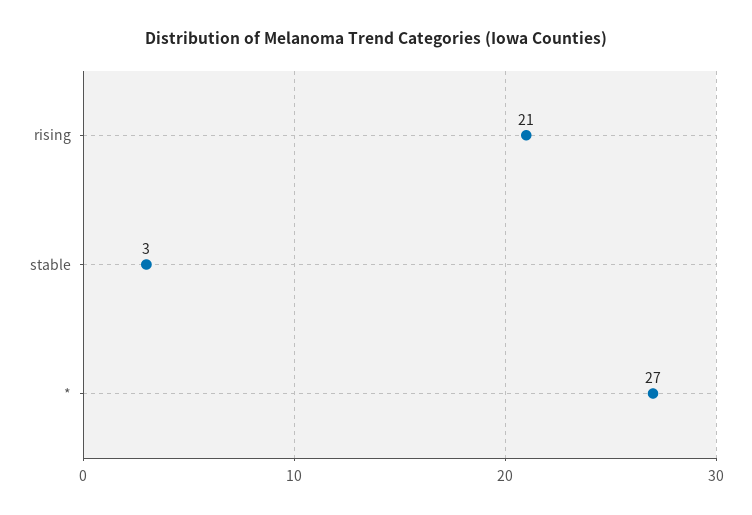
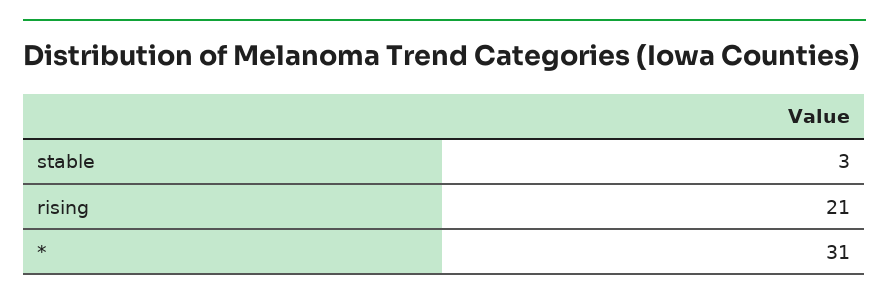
  {
    "rising": 21,
    "stable": 3,
-   "*": 27
+   "*": 31
  }

